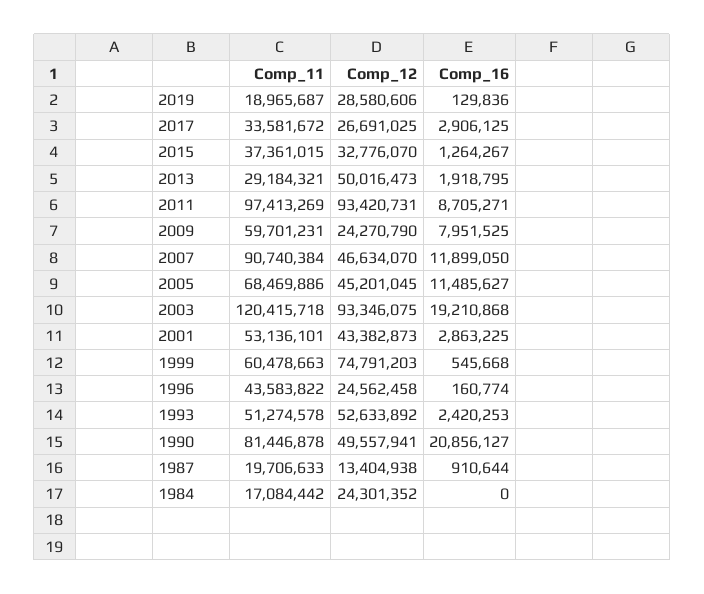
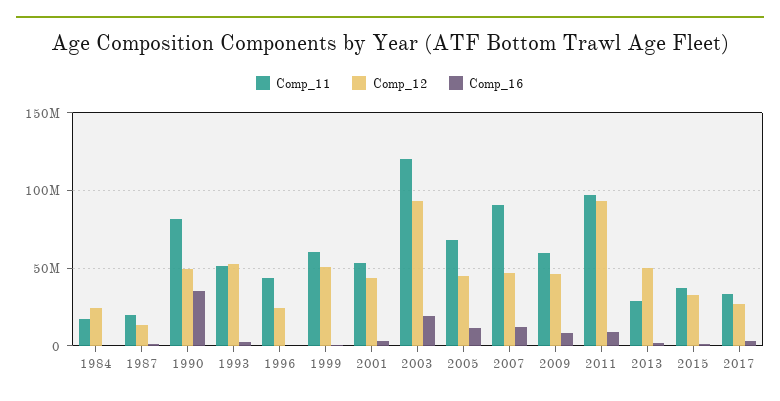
  {
    "Comp_11": {
-     "2019": 18965687,
      "2017": 33581672,
      "2015": 37361015,
      "2013": 29184321,
      "2011": 97413269,
      "2009": 59701231,
      "2007": 90740384,
      "2005": 68469886,
      "2003": 120415718,
      "2001": 53136101,
      "1999": 60478663,
      "1996": 43583822,
      "1993": 51274578,
      "1990": 81446878,
      "1987": 19706633,
      "1984": 17084442
    },
    "Comp_12": {
-     "2019": 28580606,
      "2017": 26691025,
      "2015": 32776070,
      "2013": 50016473,
      "2011": 93420731,
-     "2009": 24270790,
+     "2009": 45000000,
      "2007": 46634070,
      "2005": 45201045,
      "2003": 93346075,
      "2001": 43382873,
-     "1999": 74791203,
+     "1999": 50000000,
      "1996": 24562458,
      "1993": 52633892,
      "1990": 49557941,
      "1987": 13404938,
      "1984": 24301352
    },
    "Comp_16": {
-     "2019": 129836,
      "2017": 2906125,
      "2015": 1264267,
      "2013": 1918795,
      "2011": 8705271,
      "2009": 7951525,
      "2007": 11899050,
      "2005": 11485627,
      "2003": 19210868,
      "2001": 2863225,
      "1999": 545668,
      "1996": 160774,
      "1993": 2420253,
-     "1990": 20856127,
+     "1990": 35000000,
      "1987": 910644,
      "1984": 0
    }
  }

